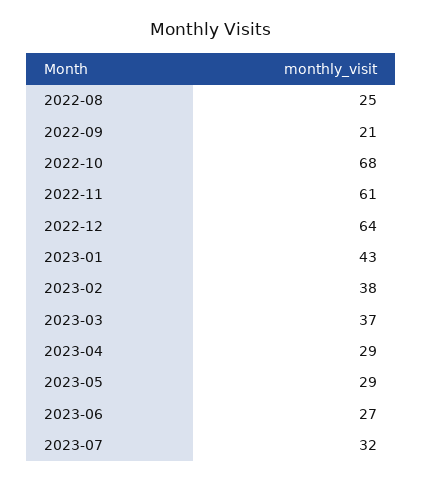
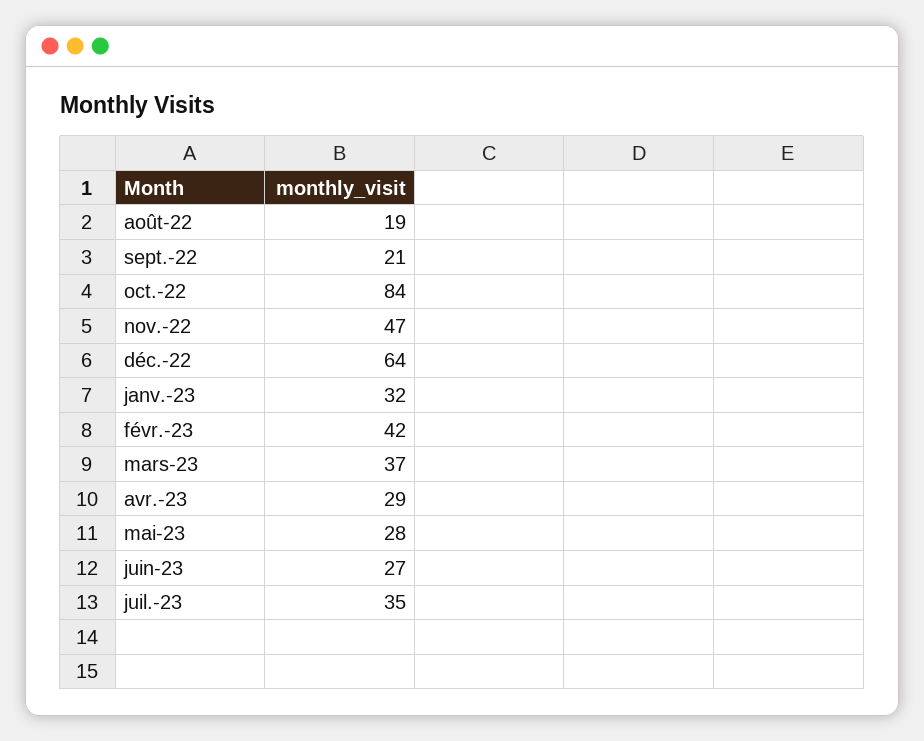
  {
-   "2022-08": 25,
+   "2022-08": 19,
    "2022-09": 21,
-   "2022-10": 68,
+   "2022-10": 84,
-   "2022-11": 61,
+   "2022-11": 47,
    "2022-12": 64,
-   "2023-01": 43,
+   "2023-01": 32,
-   "2023-02": 38,
+   "2023-02": 42,
    "2023-03": 37,
    "2023-04": 29,
-   "2023-05": 29,
+   "2023-05": 28,
    "2023-06": 27,
-   "2023-07": 32
+   "2023-07": 35
  }

